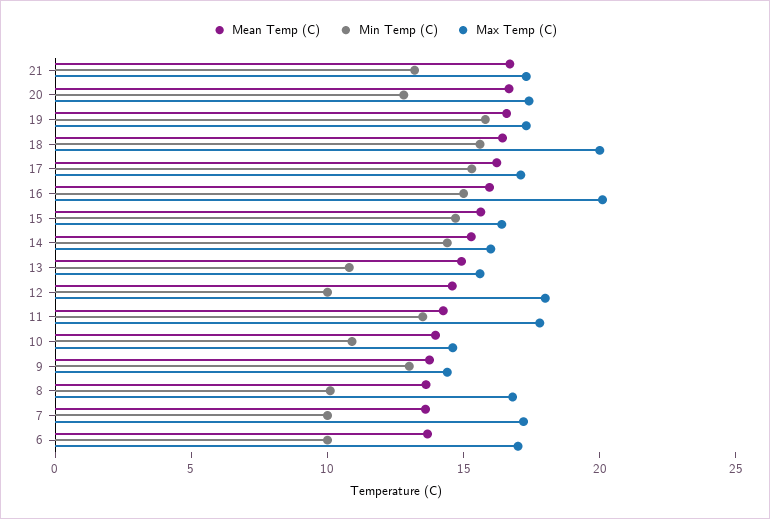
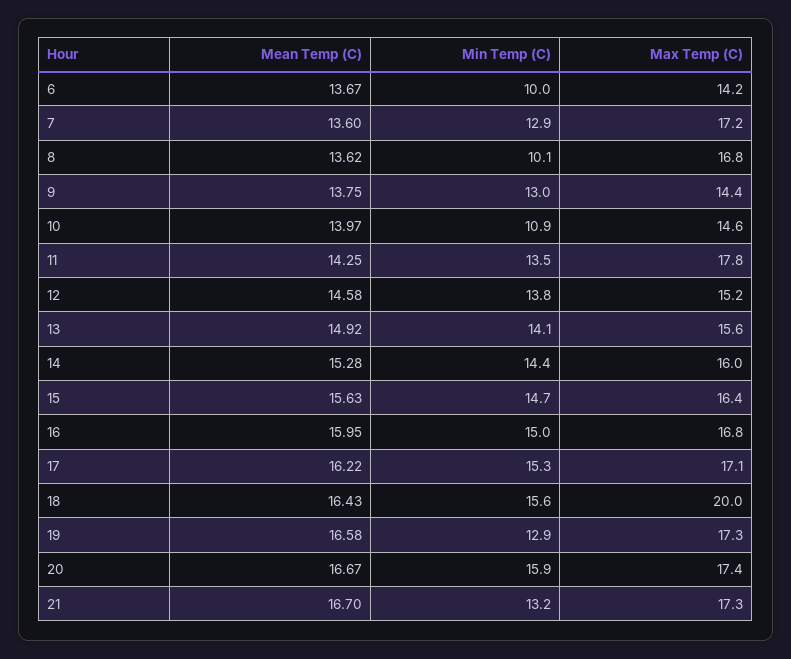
  {
    "Mean Temp (C)": {
      "21": 16.7,
      "20": 16.67,
      "19": 16.58,
      "18": 16.43,
      "17": 16.22,
      "16": 15.95,
      "15": 15.63,
      "14": 15.28,
      "13": 14.92,
      "12": 14.58,
      "11": 14.25,
      "10": 13.97,
      "9": 13.75,
      "8": 13.62,
      "7": 13.6,
      "6": 13.67
    },
    "Min Temp (C)": {
      "21": 13.2,
-     "20": 13,
+     "20": 15.9,
-     "19": 16,
+     "19": 12.9,
      "18": 15.6,
      "17": 15.3,
      "16": 15,
      "15": 14.7,
      "14": 14.4,
-     "13": 11,
+     "13": 14.1,
-     "12": 10,
+     "12": 13.8,
      "11": 13.5,
      "10": 10.9,
      "9": 13,
      "8": 10.1,
-     "7": 10,
+     "7": 12.9,
      "6": 10
    },
    "Max Temp (C)": {
      "21": 17.3,
      "20": 17.4,
      "19": 17.3,
      "18": 20,
      "17": 17.1,
-     "16": 20,
+     "16": 16.8,
      "15": 16.4,
      "14": 16,
      "13": 15.6,
-     "12": 18,
+     "12": 15.2,
      "11": 17.8,
      "10": 14.6,
      "9": 14.4,
      "8": 16.8,
      "7": 17.2,
-     "6": 17
+     "6": 14.2
    }
  }

